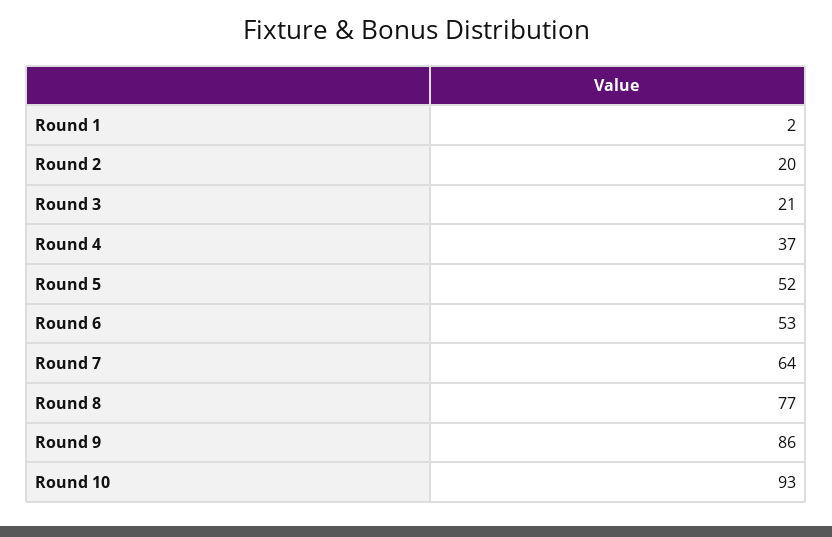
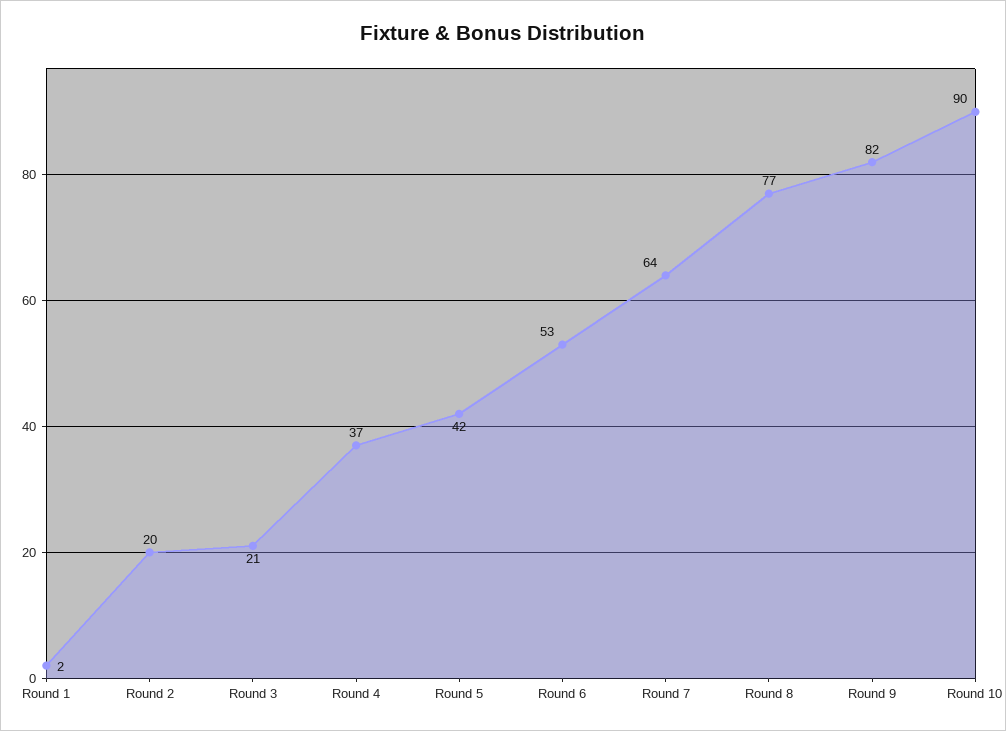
  {
    "Round 1": 2,
    "Round 2": 20,
    "Round 3": 21,
    "Round 4": 37,
-   "Round 5": 52,
+   "Round 5": 42,
    "Round 6": 53,
    "Round 7": 64,
    "Round 8": 77,
-   "Round 9": 86,
+   "Round 9": 82,
-   "Round 10": 93
+   "Round 10": 90
  }

